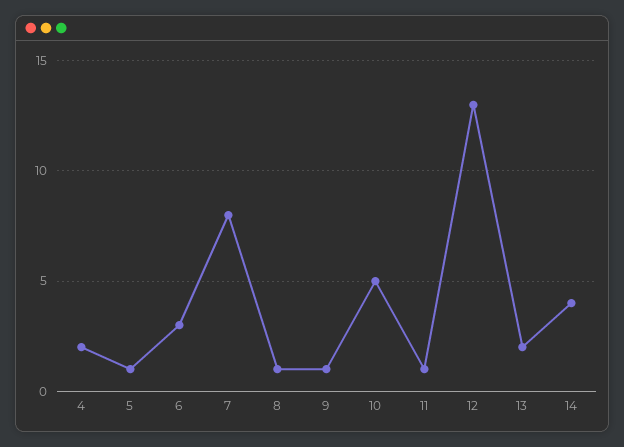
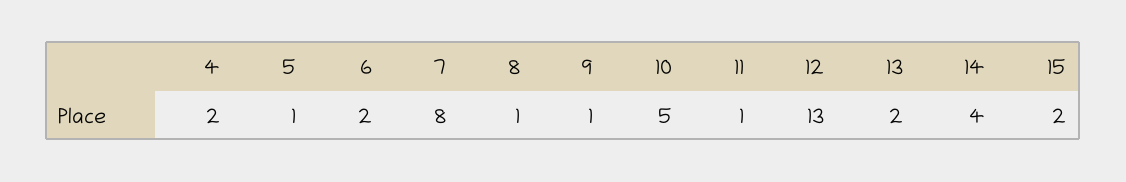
  {
    "4": 2,
    "5": 1,
-   "6": 3,
+   "6": 2,
    "7": 8,
    "8": 1,
    "9": 1,
    "10": 5,
    "11": 1,
    "12": 13,
    "13": 2,
-   "14": 4
+   "14": 4,
+   "15": 2
  }

